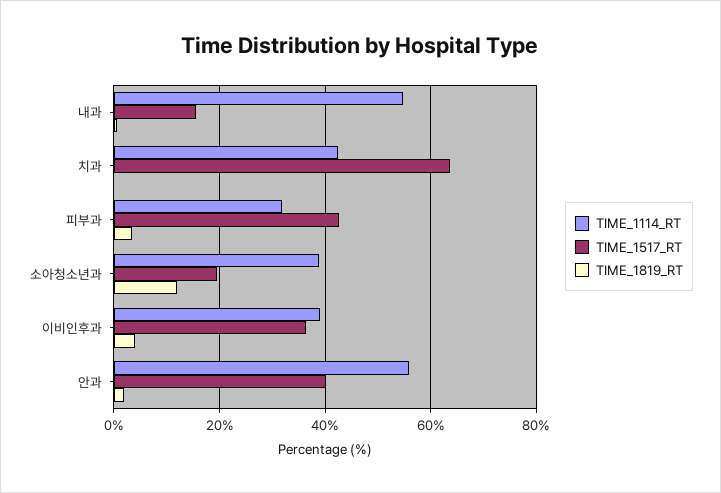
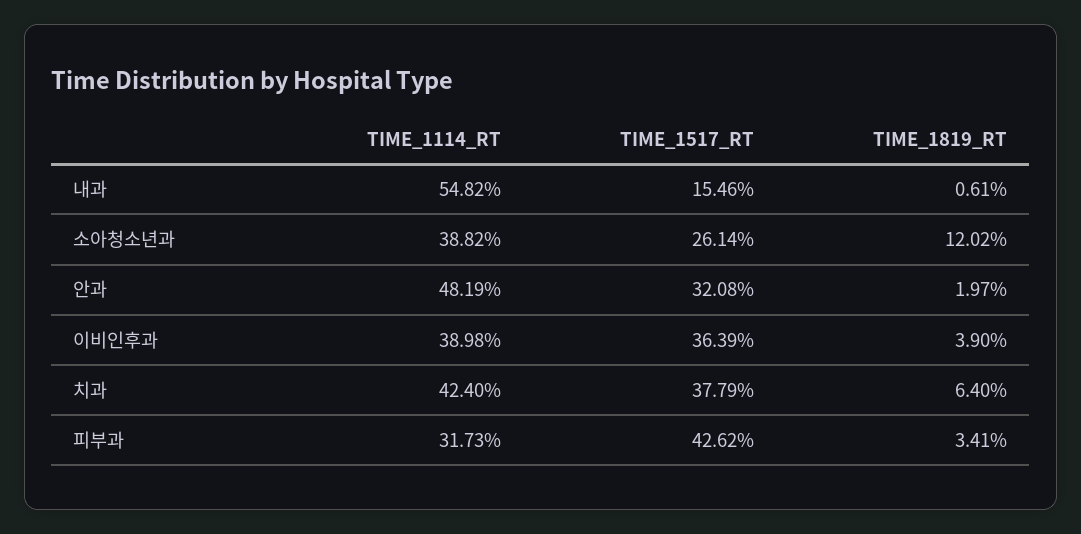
  {
    "TIME_1114_RT": {
      "내과": 54.82,
      "치과": 42.4,
      "피부과": 31.73,
      "소아청소년과": 38.82,
      "이비인후과": 38.98,
-     "안과": 56
+     "안과": 48.19
    },
    "TIME_1517_RT": {
      "내과": 15.46,
-     "치과": 64,
+     "치과": 37.79,
      "피부과": 42.62,
-     "소아청소년과": 20,
+     "소아청소년과": 26.14,
      "이비인후과": 36.39,
-     "안과": 40
+     "안과": 32.08
    },
    "TIME_1819_RT": {
      "내과": 0.61,
-     "치과": 0,
+     "치과": 6.4,
      "피부과": 3.41,
      "소아청소년과": 12.02,
      "이비인후과": 3.9,
      "안과": 1.97
    }
  }

